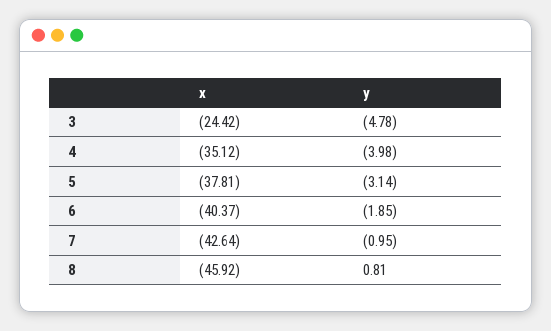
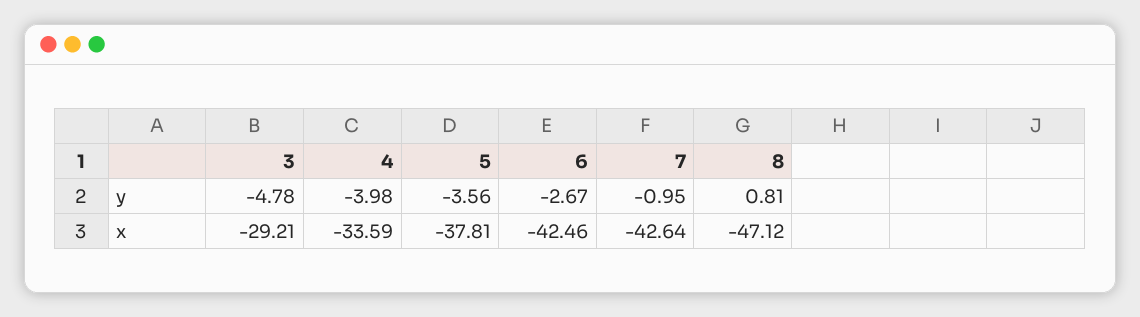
  {
    "x": {
-     "3": -24.42,
+     "3": -29.21,
-     "4": -35.12,
+     "4": -33.59,
      "5": -37.81,
-     "6": -40.37,
+     "6": -42.46,
      "7": -42.64,
-     "8": -45.92
+     "8": -47.12
    },
    "y": {
      "3": -4.78,
      "4": -3.98,
-     "5": -3.14,
+     "5": -3.56,
-     "6": -1.85,
+     "6": -2.67,
      "7": -0.95,
      "8": 0.81
    }
  }

